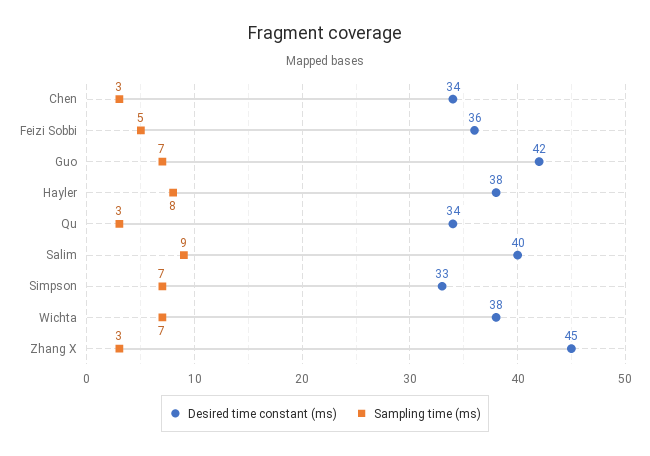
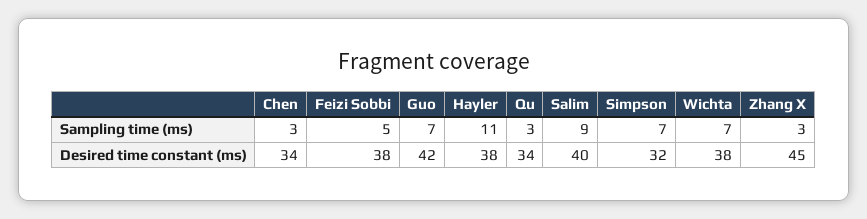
  {
    "Desired time constant (ms)": {
      "Chen": 34,
-     "Feizi Sobbi": 36,
+     "Feizi Sobbi": 38,
      "Guo": 42,
      "Hayler": 38,
      "Qu": 34,
      "Salim": 40,
-     "Simpson": 33,
+     "Simpson": 32,
      "Wichta": 38,
      "Zhang X": 45
    },
    "Sampling time (ms)": {
      "Chen": 3,
      "Feizi Sobbi": 5,
      "Guo": 7,
-     "Hayler": 8,
+     "Hayler": 11,
      "Qu": 3,
      "Salim": 9,
      "Simpson": 7,
      "Wichta": 7,
      "Zhang X": 3
    }
  }

